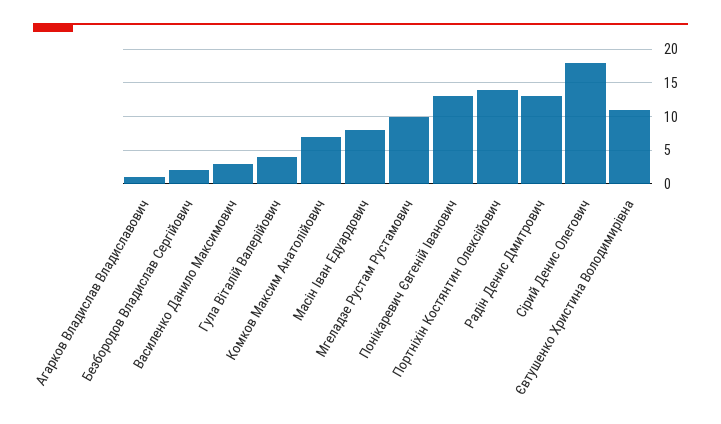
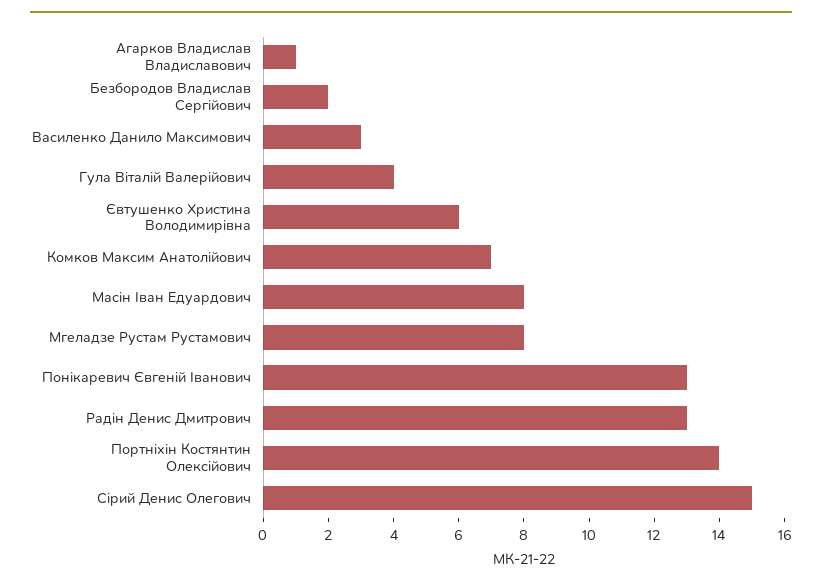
  {
    "Агарков Владислав Владиславович": 1,
    "Безбородов Владислав Сергійович": 2,
    "Василенко Данило Максимович": 3,
    "Гула Віталій Валерійович": 4,
    "Комков Максим Анатолійович": 7,
    "Масін Іван Едуардович": 8,
-   "Мгеладзе Рустам Рустамович": 10,
+   "Мгеладзе Рустам Рустамович": 8,
    "Понікаревич Євгеній Іванович": 13,
    "Портніхін Костянтин Олексійович": 14,
    "Радін Денис Дмитрович": 13,
-   "Сірий Денис Олегович": 18,
+   "Сірий Денис Олегович": 15,
-   "Євтушенко Христина Володимирівна": 11
+   "Євтушенко Христина Володимирівна": 6
  }

